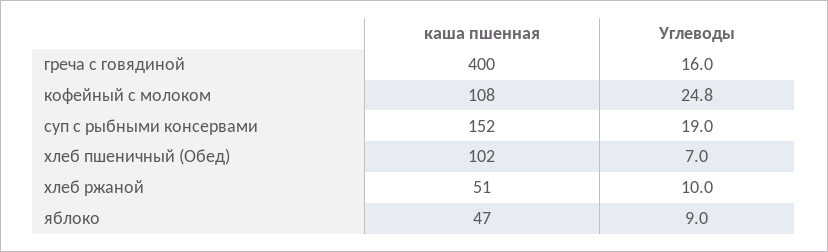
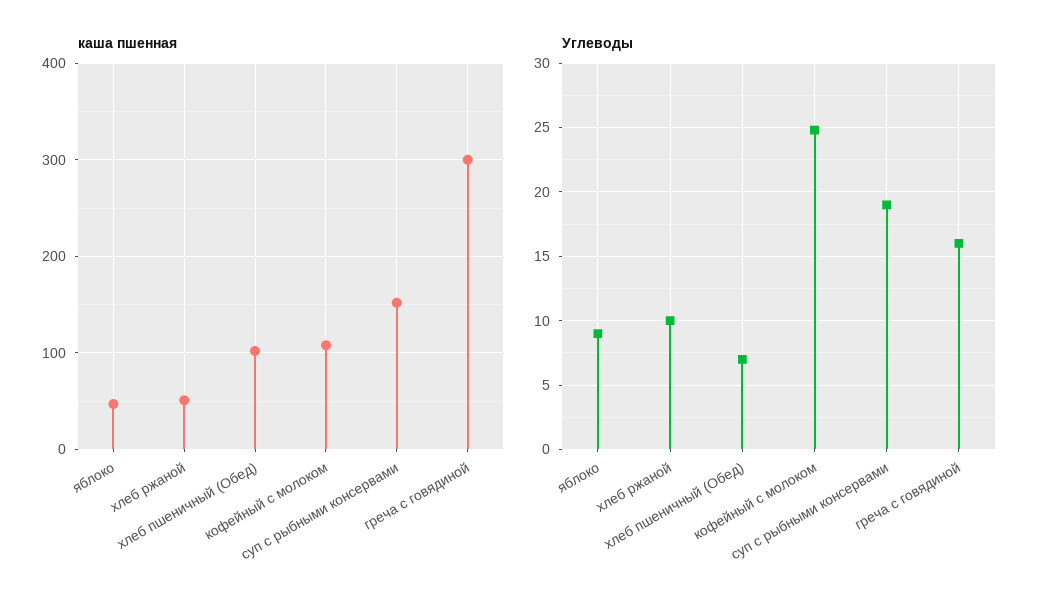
  {
    "каша пшенная": {
-     "греча с говядиной": 400,
+     "греча с говядиной": 300,
      "кофейный с молоком": 108,
      "суп с рыбными консервами": 152,
      "хлеб пшеничный (Обед)": 102,
      "хлеб ржаной": 51,
      "яблоко": 47
    },
    "Углеводы": {
      "греча с говядиной": 16,
      "кофейный с молоком": 24.8,
      "суп с рыбными консервами": 19,
      "хлеб пшеничный (Обед)": 7,
      "хлеб ржаной": 10,
      "яблоко": 9
    }
  }

